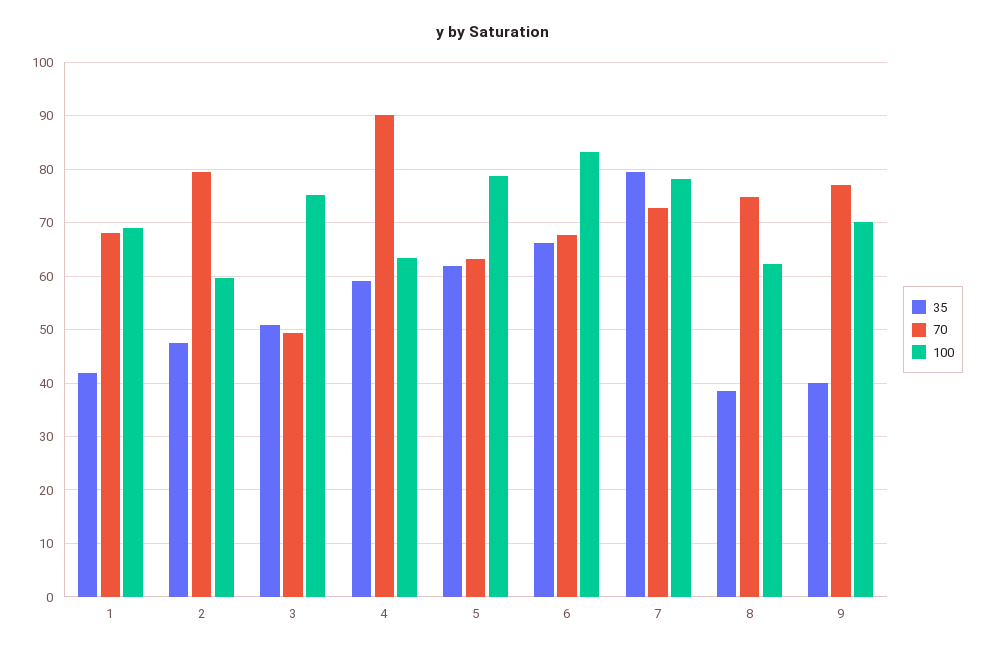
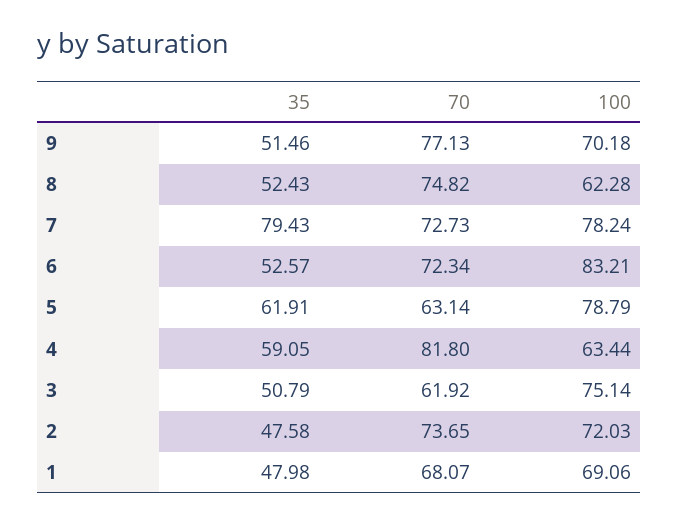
  {
    "35": {
-     "1": 42,
+     "1": 47.98,
      "2": 47.58,
      "3": 50.79,
      "4": 59.05,
      "5": 61.91,
-     "6": 66,
+     "6": 52.57,
      "7": 79.43,
-     "8": 38,
+     "8": 52.43,
-     "9": 40
+     "9": 51.46
    },
    "70": {
      "1": 68.07,
-     "2": 80,
+     "2": 73.65,
-     "3": 50,
+     "3": 61.92,
-     "4": 90,
+     "4": 81.8,
      "5": 63.14,
-     "6": 68,
+     "6": 72.34,
      "7": 72.73,
      "8": 74.82,
      "9": 77.13
    },
    "100": {
      "1": 69.06,
-     "2": 60,
+     "2": 72.03,
      "3": 75.14,
      "4": 63.44,
      "5": 78.79,
      "6": 83.21,
      "7": 78.24,
      "8": 62.28,
      "9": 70.18
    }
  }

